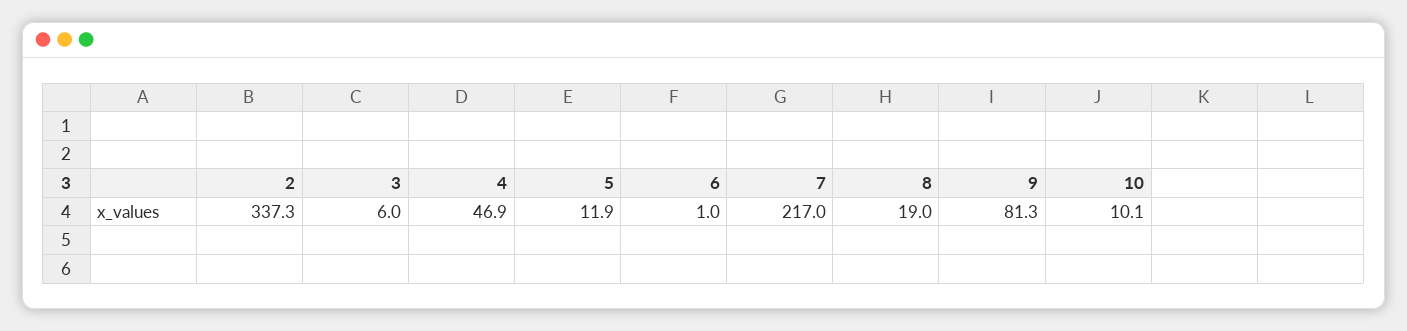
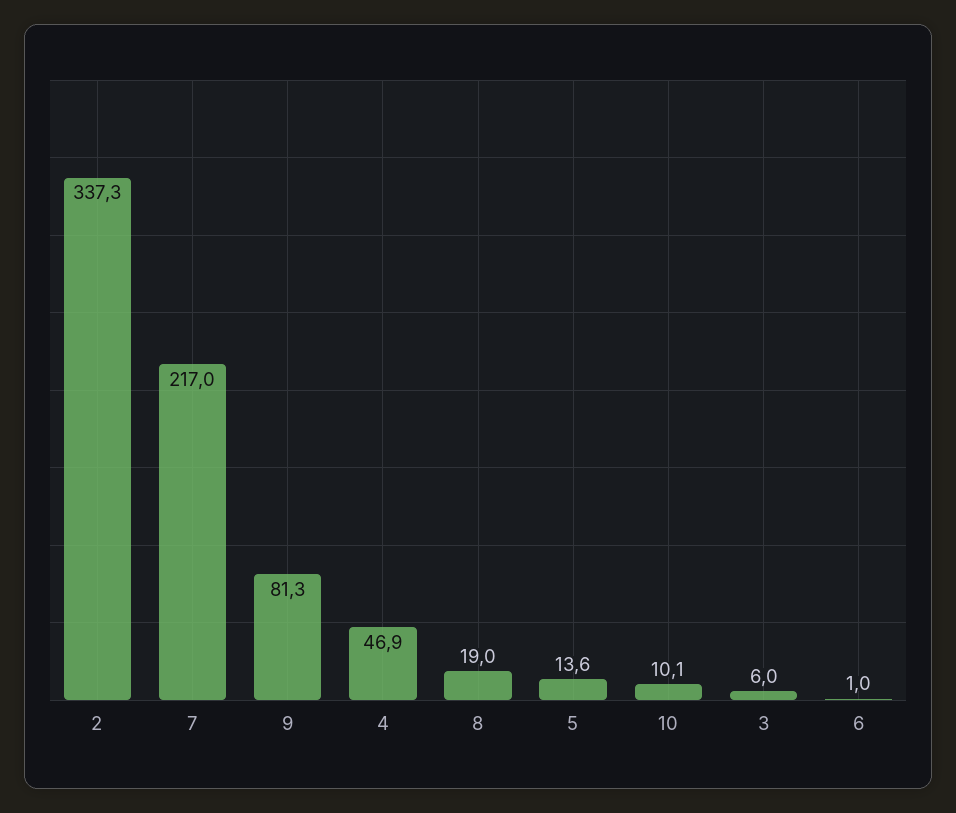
  {
    "2": 337.3,
    "3": 6,
    "4": 46.9,
-   "5": 11.9,
+   "5": 13.6,
    "6": 1,
    "7": 217,
    "8": 19,
    "9": 81.3,
    "10": 10.1
  }

